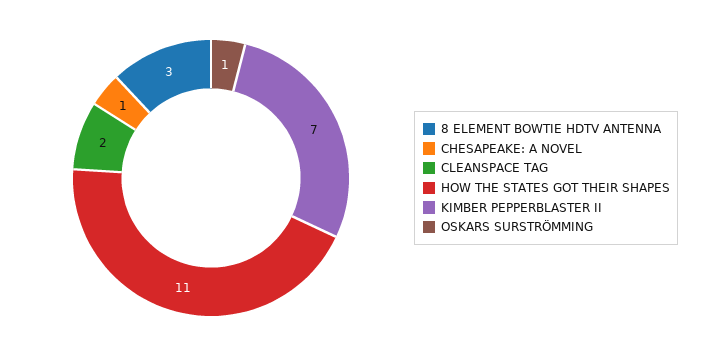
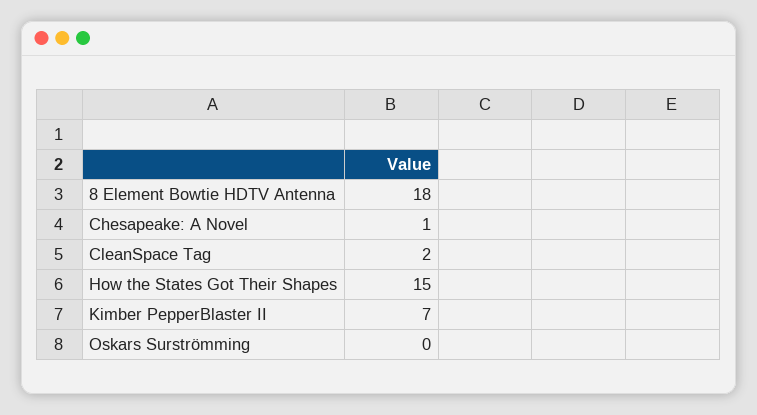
  {
-   "8 ELEMENT BOWTIE HDTV ANTENNA": 3,
+   "8 ELEMENT BOWTIE HDTV ANTENNA": 18,
    "CHESAPEAKE: A NOVEL": 1,
    "CLEANSPACE TAG": 2,
-   "HOW THE STATES GOT THEIR SHAPES": 11,
+   "HOW THE STATES GOT THEIR SHAPES": 15,
    "KIMBER PEPPERBLASTER II": 7,
-   "OSKARS SURSTRÖMMING": 1
+   "OSKARS SURSTRÖMMING": 0
  }

